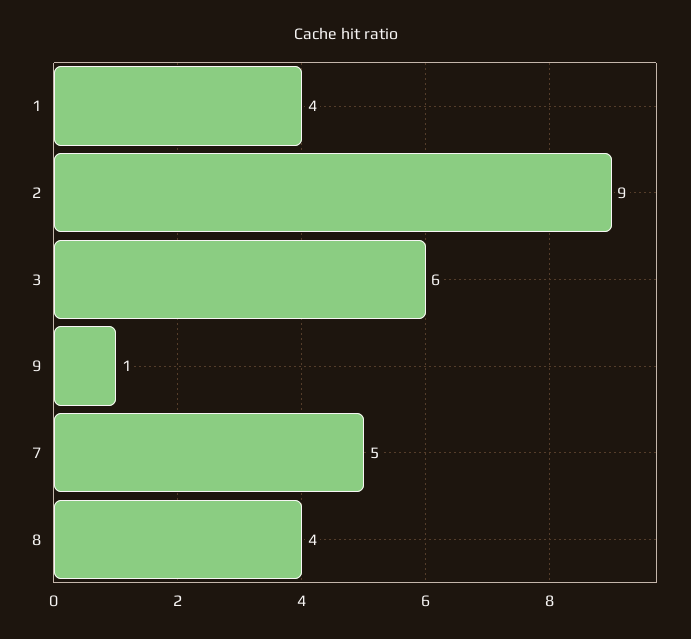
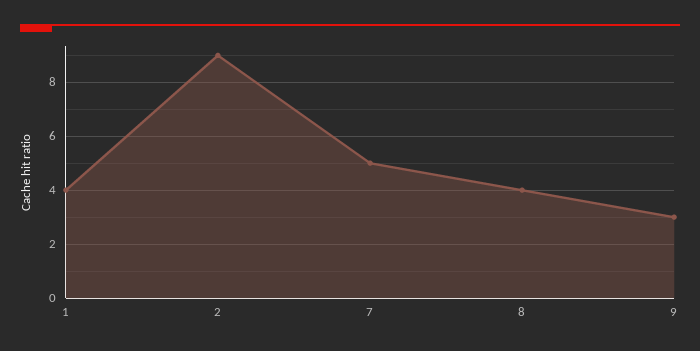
  {
    "1": 4,
    "2": 9,
-   "3": 6,
-   "9": 1,
+   "9": 3,
    "7": 5,
    "8": 4
  }

